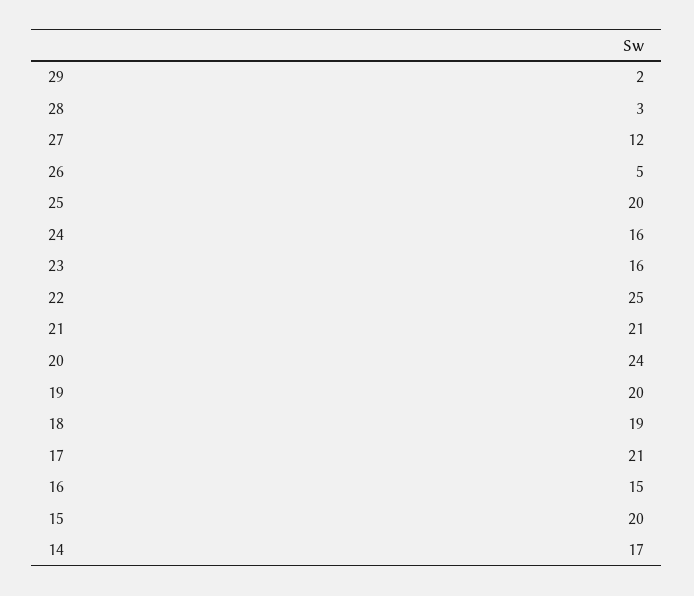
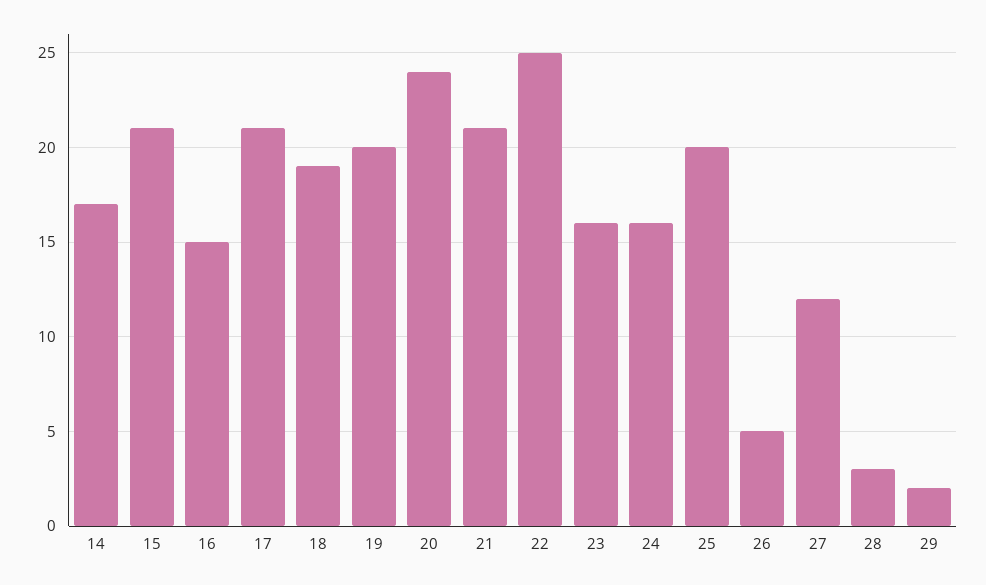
  {
    "29": 2,
    "28": 3,
    "27": 12,
    "26": 5,
    "25": 20,
    "24": 16,
    "23": 16,
    "22": 25,
    "21": 21,
    "20": 24,
    "19": 20,
    "18": 19,
    "17": 21,
    "16": 15,
-   "15": 20,
+   "15": 21,
    "14": 17
  }

